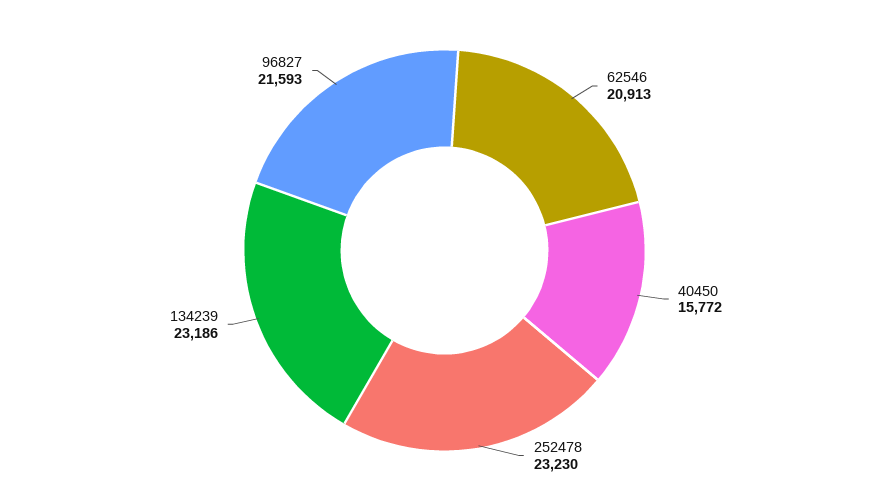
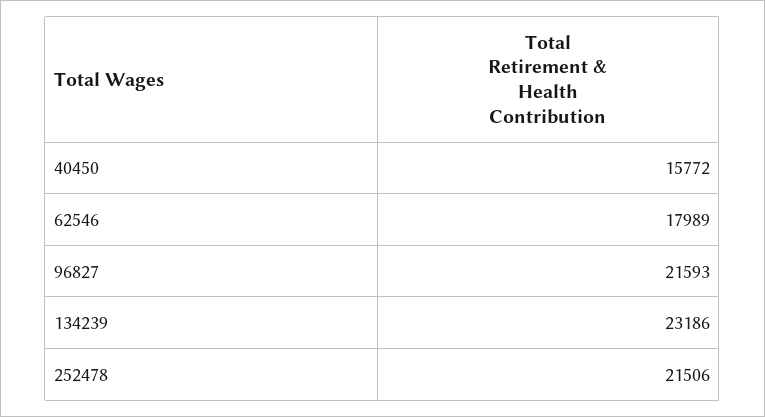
  {
-   "62546": 20913,
+   "62546": 17989,
    "40450": 15772,
-   "252478": 23230,
+   "252478": 21506,
    "134239": 23186,
    "96827": 21593
  }

